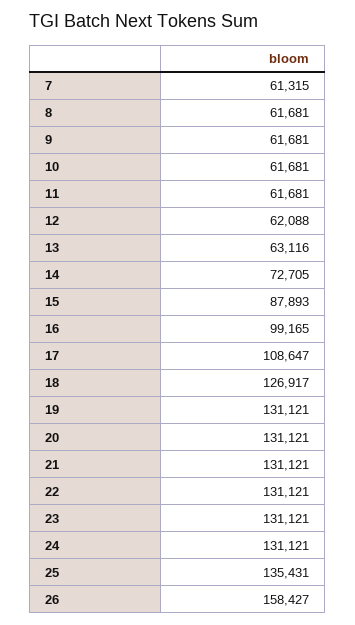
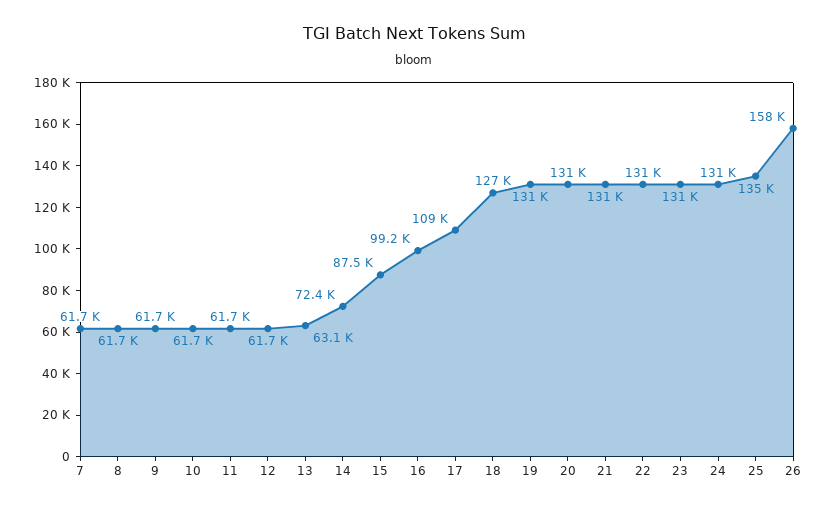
  {
-   "7": 61315,
+   "7": 61700,
    "8": 61681,
    "9": 61681,
    "10": 61681,
    "11": 61681,
-   "12": 62088,
+   "12": 61700,
    "13": 63116,
-   "14": 72705,
+   "14": 72400,
-   "15": 87893,
+   "15": 87500,
    "16": 99165,
    "17": 108647,
    "18": 126917,
    "19": 131121,
    "20": 131121,
    "21": 131121,
    "22": 131121,
    "23": 131121,
    "24": 131121,
    "25": 135431,
    "26": 158427
  }

